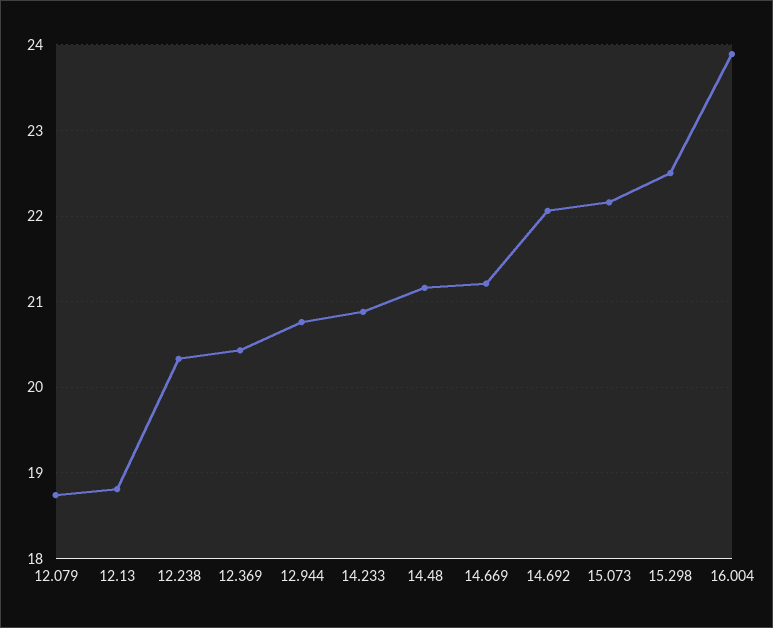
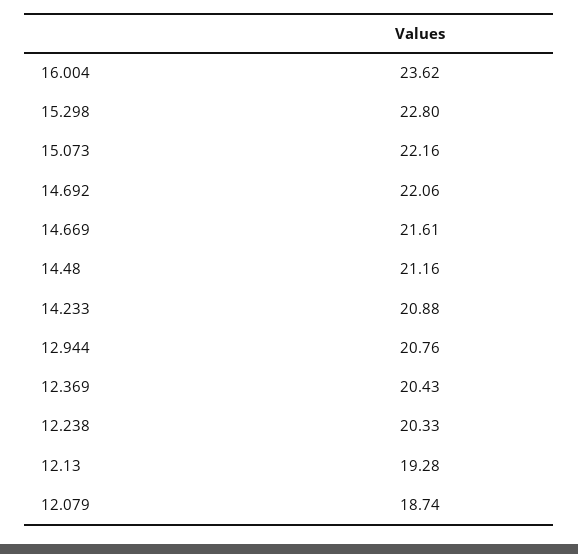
  {
    "12.079": 18.74,
-   "12.13": 18.8,
+   "12.13": 19.28,
    "12.238": 20.33,
    "12.369": 20.43,
    "12.944": 20.76,
    "14.233": 20.88,
    "14.48": 21.16,
-   "14.669": 21.2,
+   "14.669": 21.61,
    "14.692": 22.06,
    "15.073": 22.16,
-   "15.298": 22.5,
+   "15.298": 22.8,
-   "16.004": 23.9
+   "16.004": 23.62
  }

